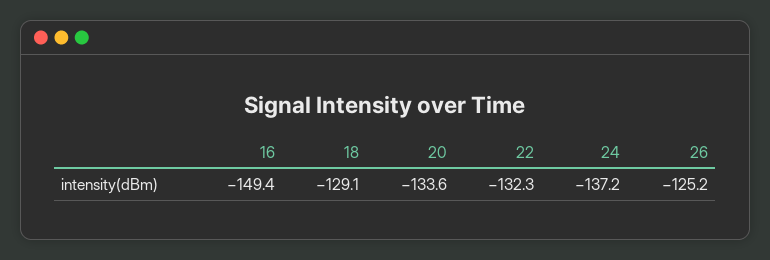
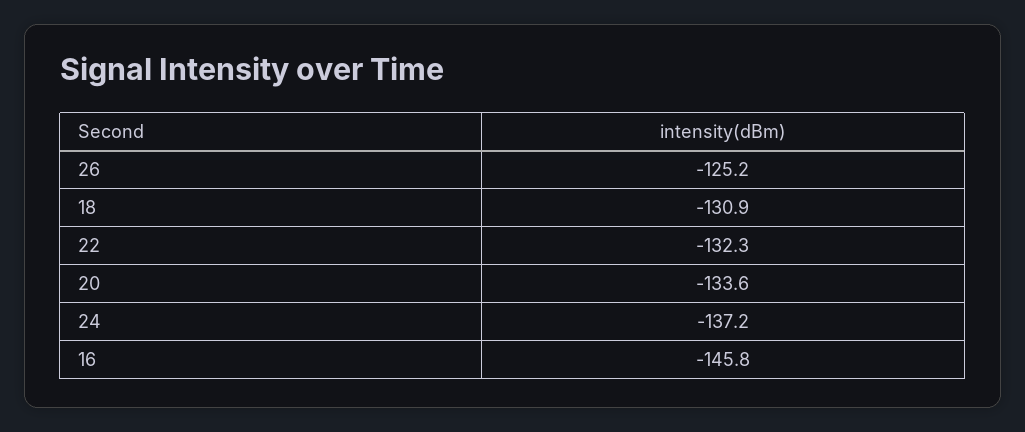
  {
-   "16": -149.4,
+   "16": -145.8,
-   "18": -129.1,
+   "18": -130.9,
    "20": -133.6,
    "22": -132.3,
    "24": -137.2,
    "26": -125.2
  }

